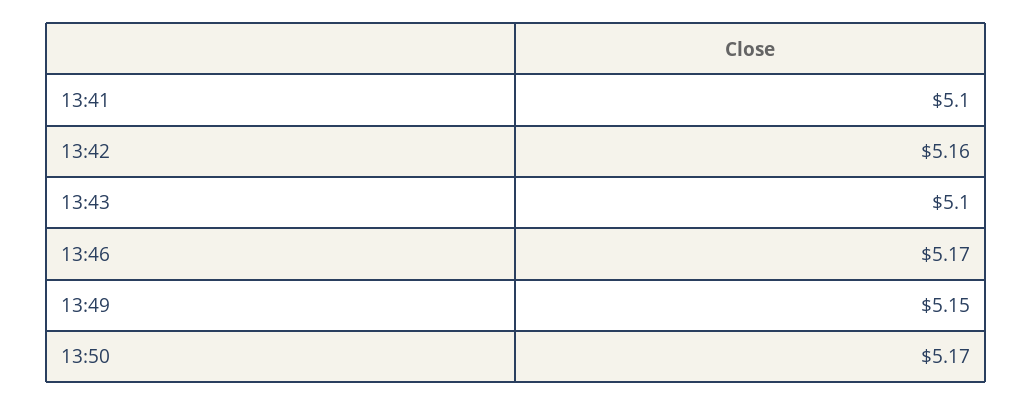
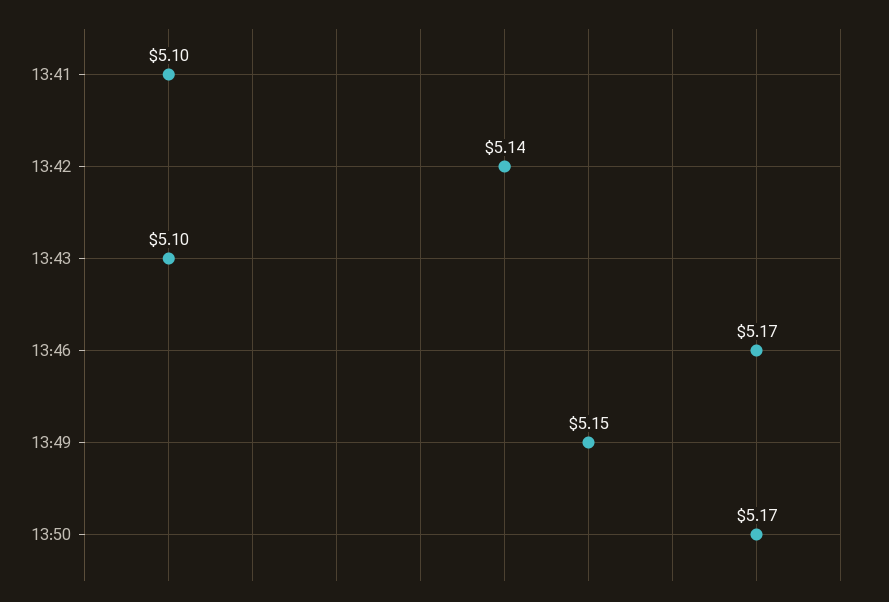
  {
    "13:41": 5.1,
-   "13:42": 5.16,
+   "13:42": 5.14,
    "13:43": 5.1,
    "13:46": 5.17,
    "13:49": 5.15,
    "13:50": 5.17
  }

